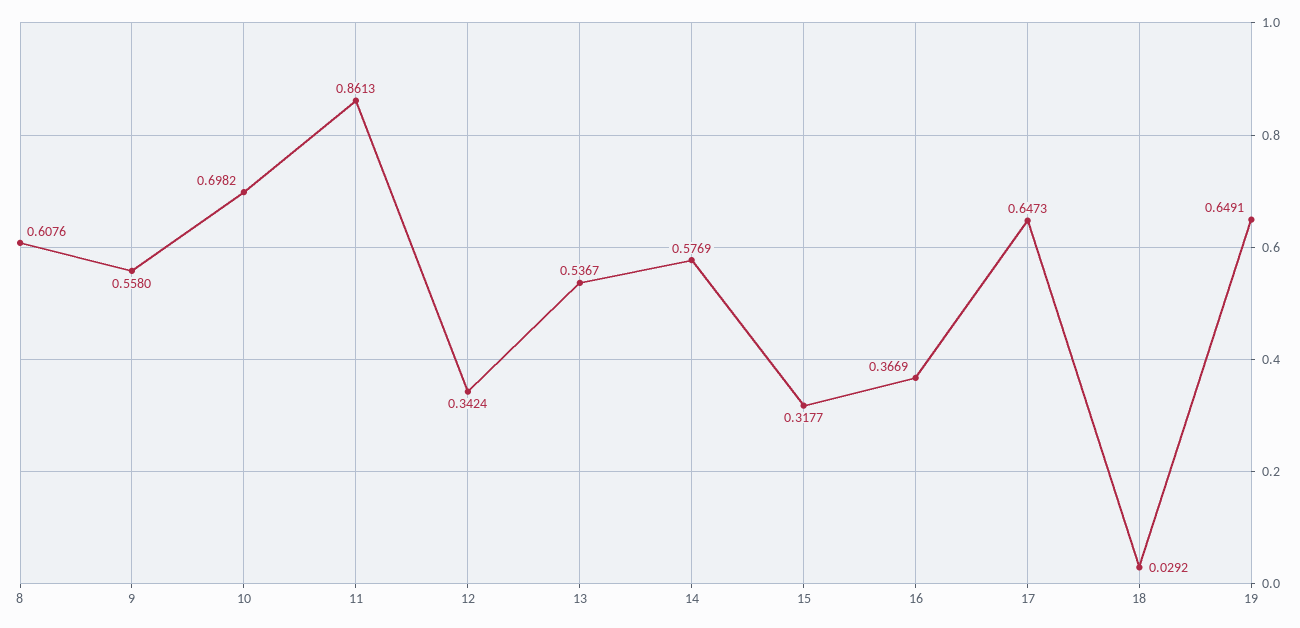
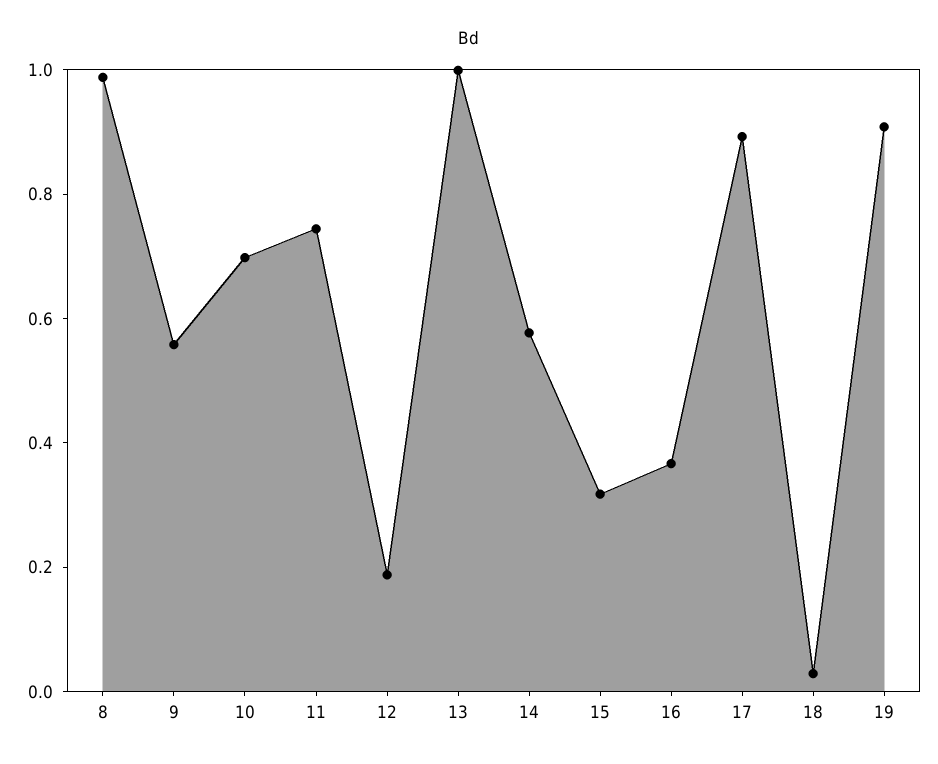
  {
-   "8": 0.6076,
+   "8": 1,
    "9": 0.558,
    "10": 0.6982,
-   "11": 0.8613,
+   "11": 0.75,
-   "12": 0.3424,
+   "12": 0.2,
-   "13": 0.5367,
+   "13": 1,
    "14": 0.5769,
    "15": 0.3177,
    "16": 0.3669,
-   "17": 0.6473,
+   "17": 0.9,
    "18": 0.0292,
-   "19": 0.6491
+   "19": 0.9
  }

